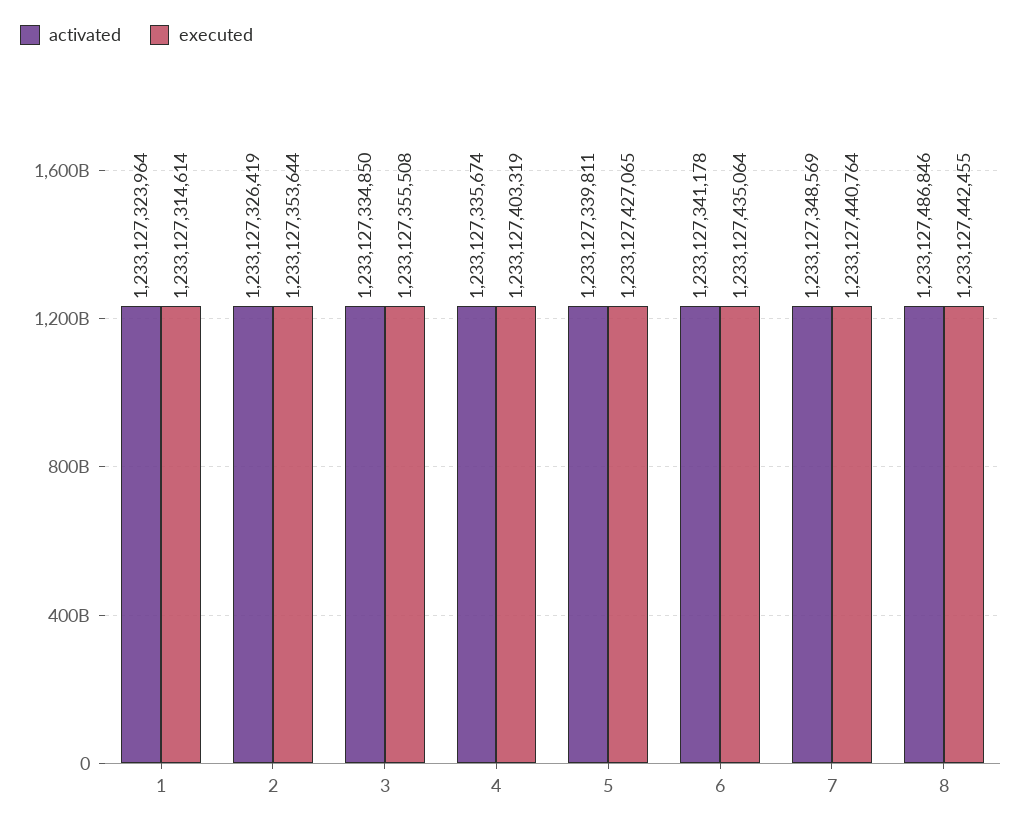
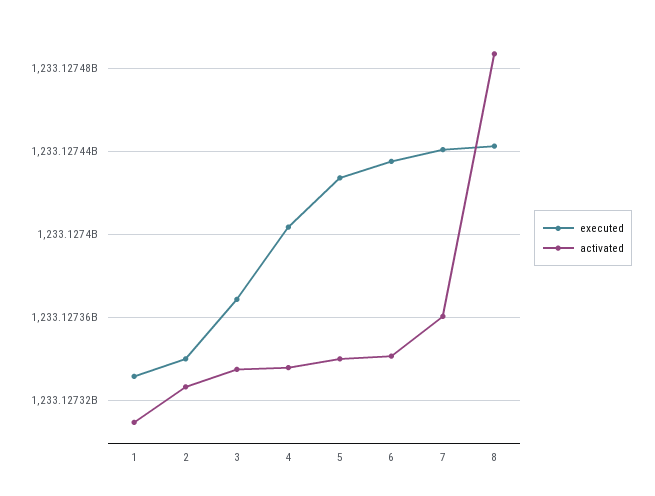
  {
    "activated": {
-     "1": 1233127323964,
+     "1": 1233127310000,
      "2": 1233127326419,
      "3": 1233127334850,
      "4": 1233127335674,
      "5": 1233127339811,
      "6": 1233127341178,
-     "7": 1233127348569,
+     "7": 1233127360000,
      "8": 1233127486846
    },
    "executed": {
-     "1": 1233127314614,
+     "1": 1233127330000,
-     "2": 1233127353644,
+     "2": 1233127340000,
-     "3": 1233127355508,
+     "3": 1233127370000,
      "4": 1233127403319,
      "5": 1233127427065,
      "6": 1233127435064,
      "7": 1233127440764,
      "8": 1233127442455
    }
  }

